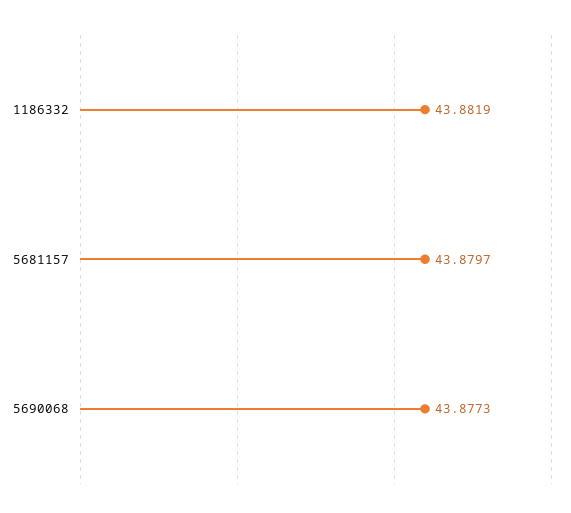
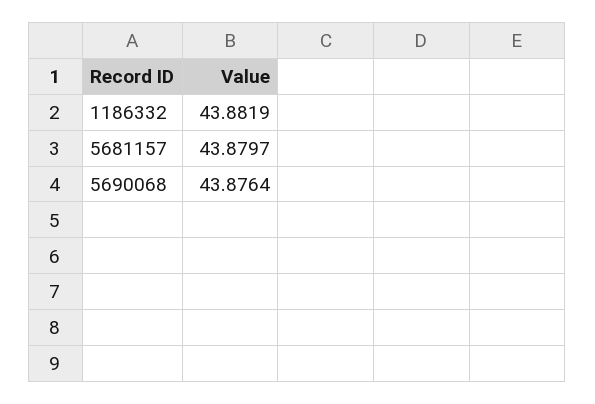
  {
    "1186332": 43.8819,
    "5681157": 43.8797,
-   "5690068": 43.8773
+   "5690068": 43.8764
  }

